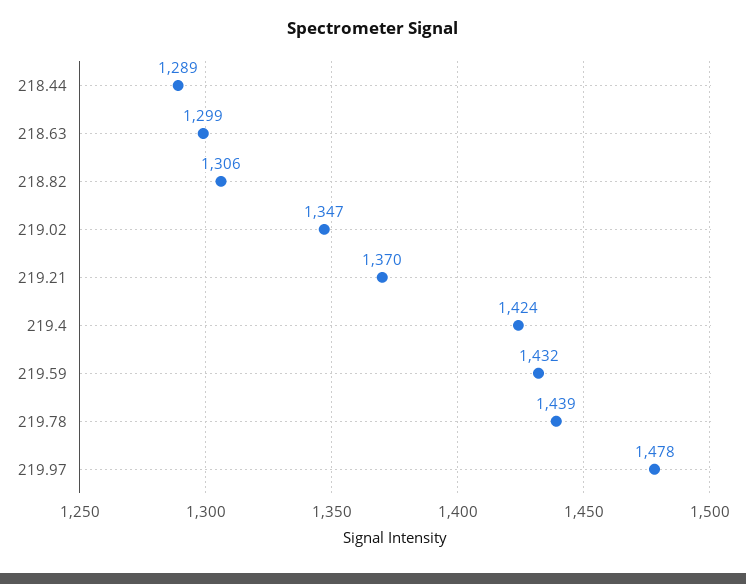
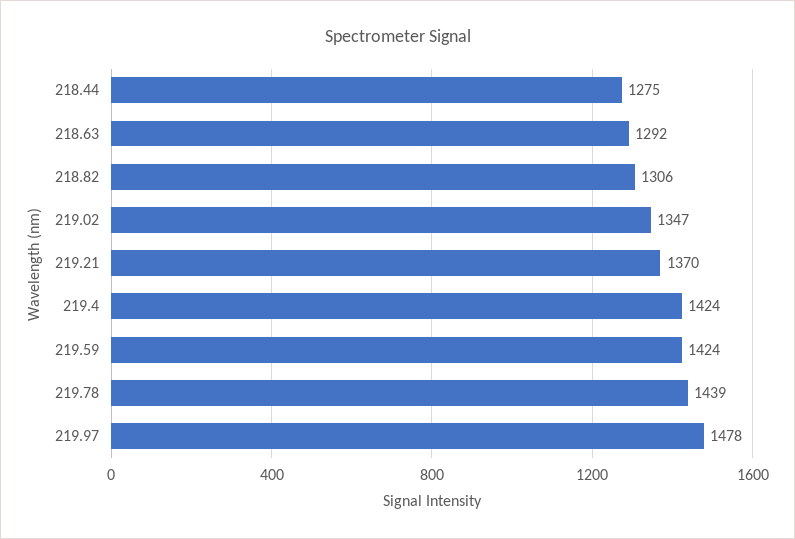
  {
-   "218.44": 1289,
+   "218.44": 1275,
-   "218.63": 1299,
+   "218.63": 1292,
    "218.82": 1306,
    "219.02": 1347,
    "219.21": 1370,
    "219.4": 1424,
-   "219.59": 1432,
+   "219.59": 1424,
    "219.78": 1439,
    "219.97": 1478
  }

